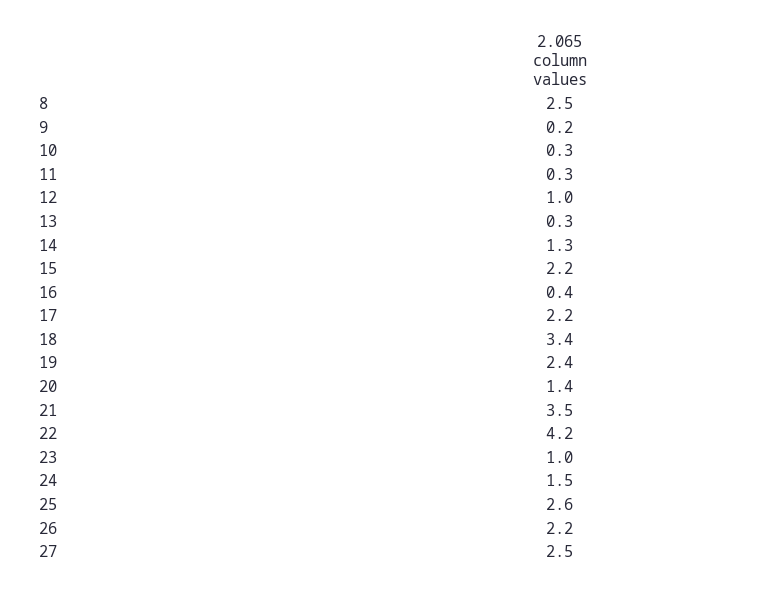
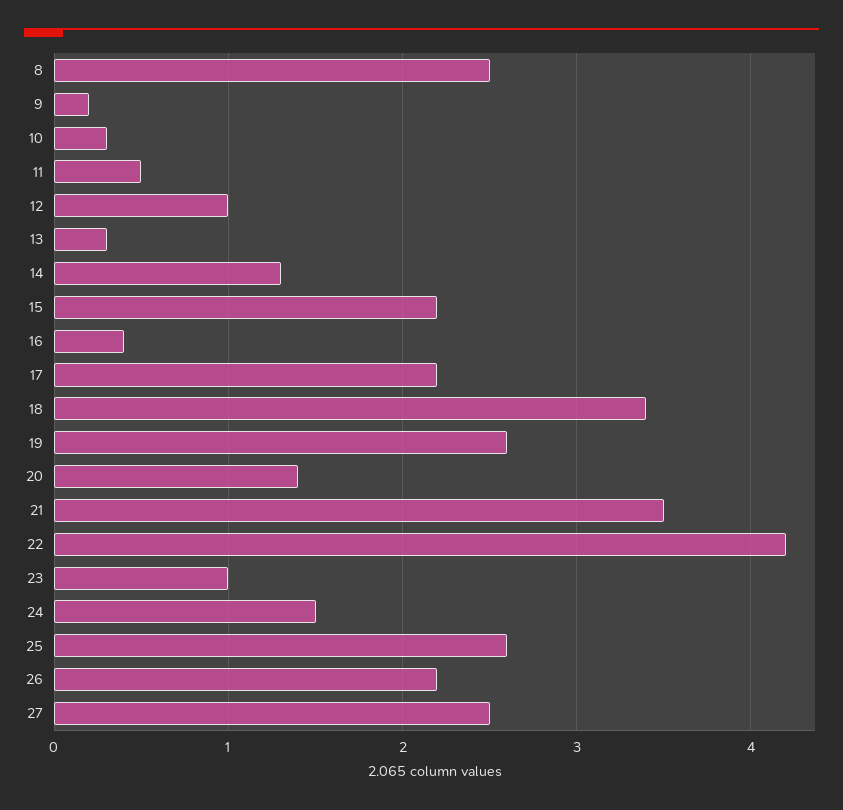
  {
    "8": 2.5,
    "9": 0.2,
    "10": 0.3,
-   "11": 0.3,
+   "11": 0.5,
    "12": 1,
    "13": 0.3,
    "14": 1.3,
    "15": 2.2,
    "16": 0.4,
    "17": 2.2,
    "18": 3.4,
-   "19": 2.4,
+   "19": 2.6,
    "20": 1.4,
    "21": 3.5,
    "22": 4.2,
    "23": 1,
    "24": 1.5,
    "25": 2.6,
    "26": 2.2,
    "27": 2.5
  }

